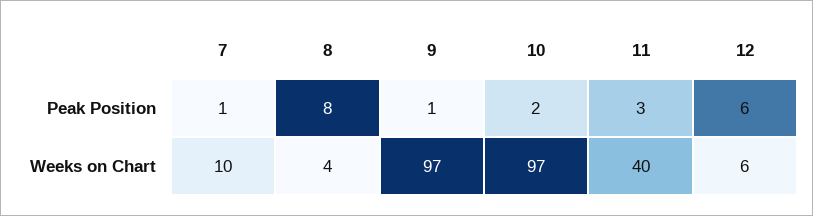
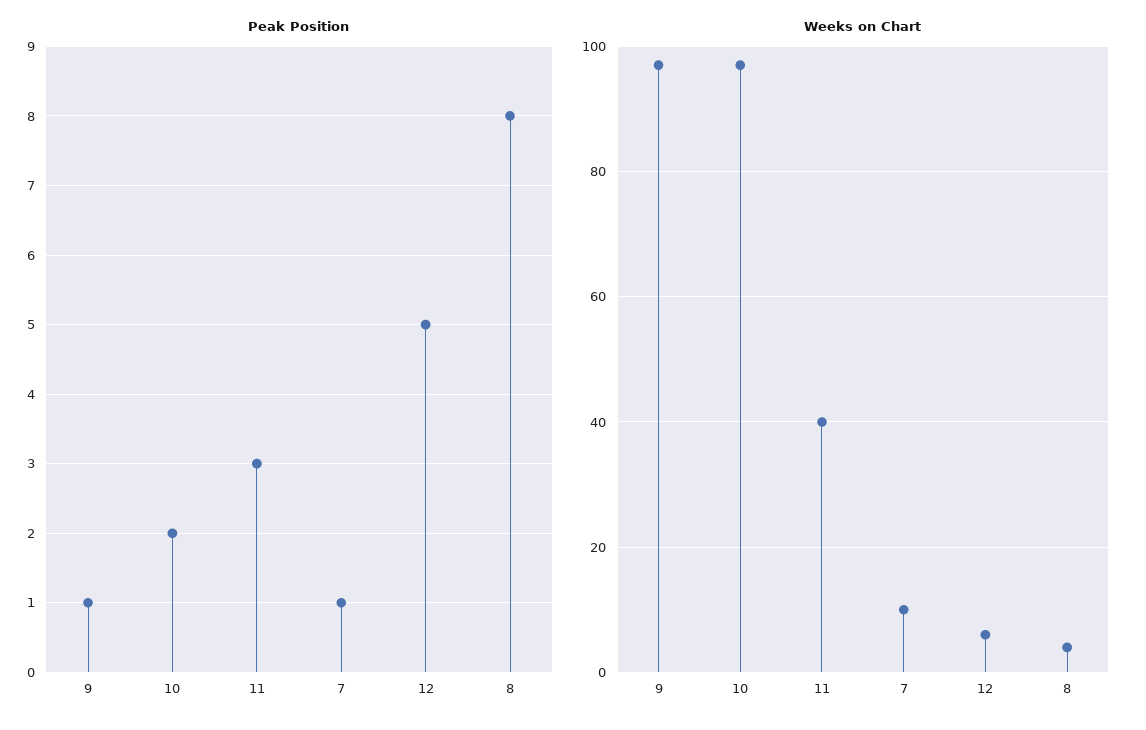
  {
    "Peak Position": {
      "7": 1,
      "8": 8,
      "9": 1,
      "10": 2,
      "11": 3,
-     "12": 6
+     "12": 5
    },
    "Weeks on Chart": {
      "7": 10,
      "8": 4,
      "9": 97,
      "10": 97,
      "11": 40,
      "12": 6
    }
  }

